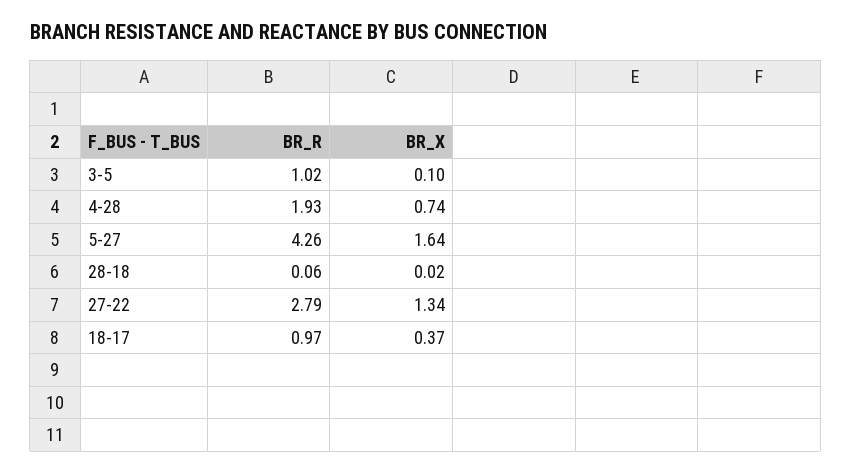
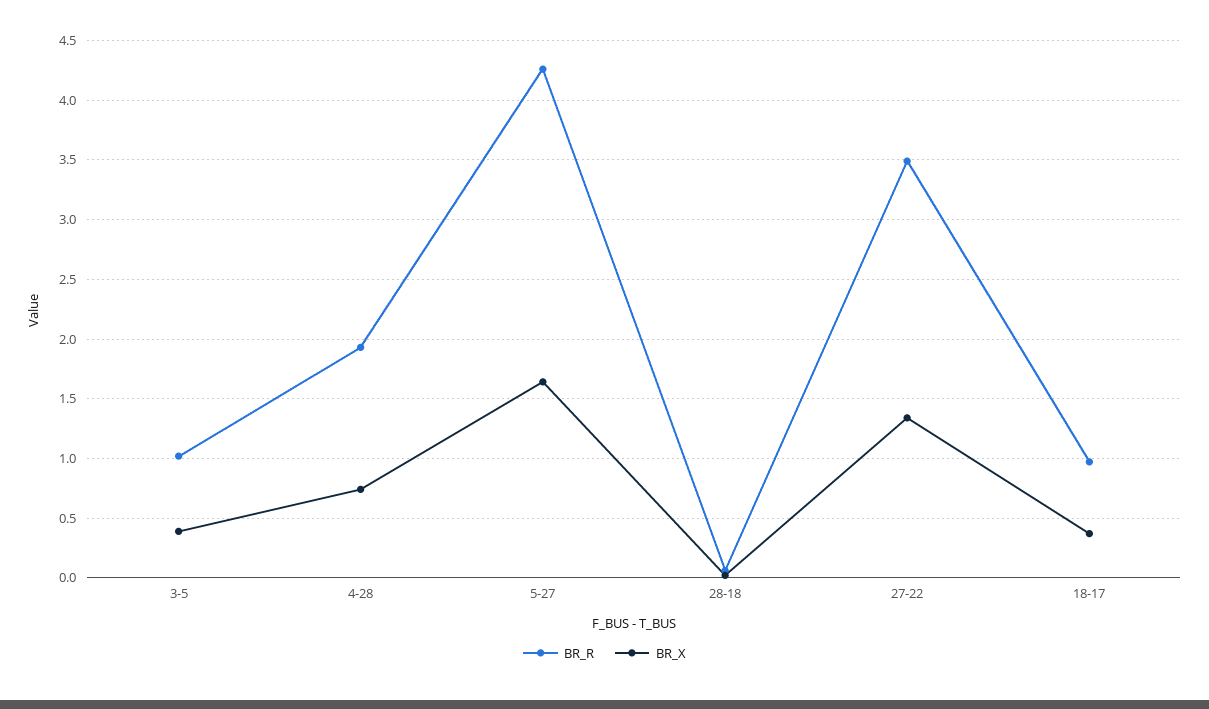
  {
    "BR_R": {
      "3-5": 1.02,
      "4-28": 1.93,
      "5-27": 4.26,
      "28-18": 0.06,
-     "27-22": 2.79,
+     "27-22": 3.5,
      "18-17": 0.97
    },
    "BR_X": {
-     "3-5": 0.1,
+     "3-5": 0.4,
      "4-28": 0.74,
      "5-27": 1.64,
      "28-18": 0.02,
      "27-22": 1.34,
      "18-17": 0.37
    }
  }

